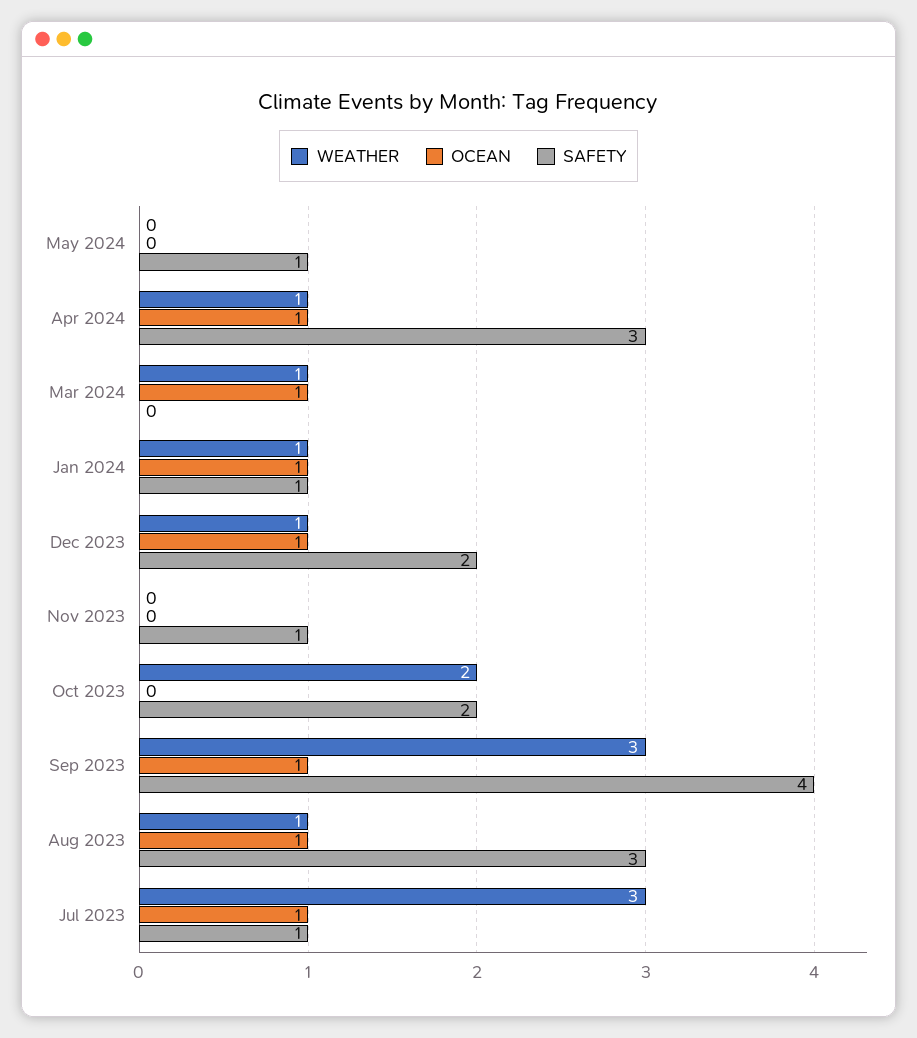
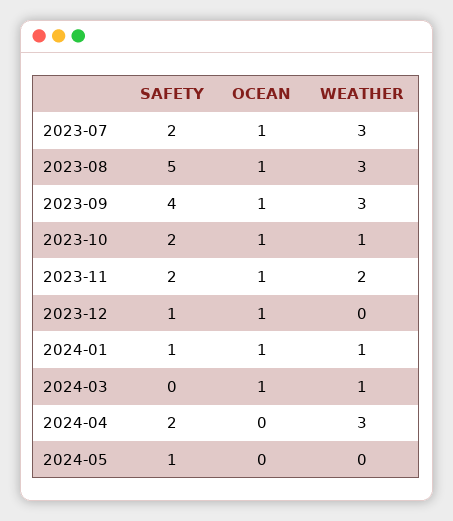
  {
    "WEATHER": {
      "May 2024": 0,
-     "Apr 2024": 1,
+     "Apr 2024": 3,
      "Mar 2024": 1,
      "Jan 2024": 1,
-     "Dec 2023": 1,
+     "Dec 2023": 0,
-     "Nov 2023": 0,
+     "Nov 2023": 2,
-     "Oct 2023": 2,
+     "Oct 2023": 1,
      "Sep 2023": 3,
-     "Aug 2023": 1,
+     "Aug 2023": 3,
      "Jul 2023": 3
    },
    "OCEAN": {
      "May 2024": 0,
-     "Apr 2024": 1,
+     "Apr 2024": 0,
      "Mar 2024": 1,
      "Jan 2024": 1,
      "Dec 2023": 1,
-     "Nov 2023": 0,
+     "Nov 2023": 1,
-     "Oct 2023": 0,
+     "Oct 2023": 1,
      "Sep 2023": 1,
      "Aug 2023": 1,
      "Jul 2023": 1
    },
    "SAFETY": {
      "May 2024": 1,
-     "Apr 2024": 3,
+     "Apr 2024": 2,
      "Mar 2024": 0,
      "Jan 2024": 1,
-     "Dec 2023": 2,
+     "Dec 2023": 1,
-     "Nov 2023": 1,
+     "Nov 2023": 2,
      "Oct 2023": 2,
      "Sep 2023": 4,
-     "Aug 2023": 3,
+     "Aug 2023": 5,
-     "Jul 2023": 1
+     "Jul 2023": 2
    }
  }

